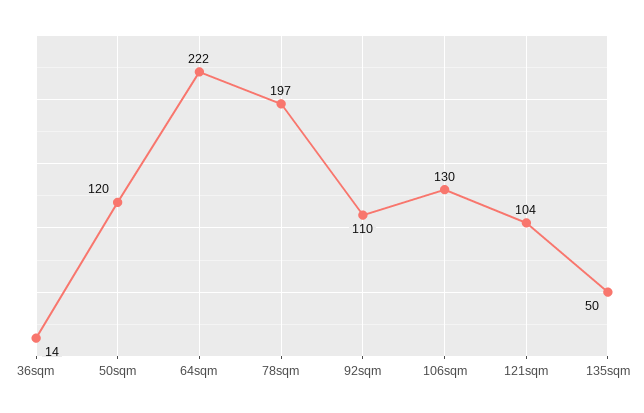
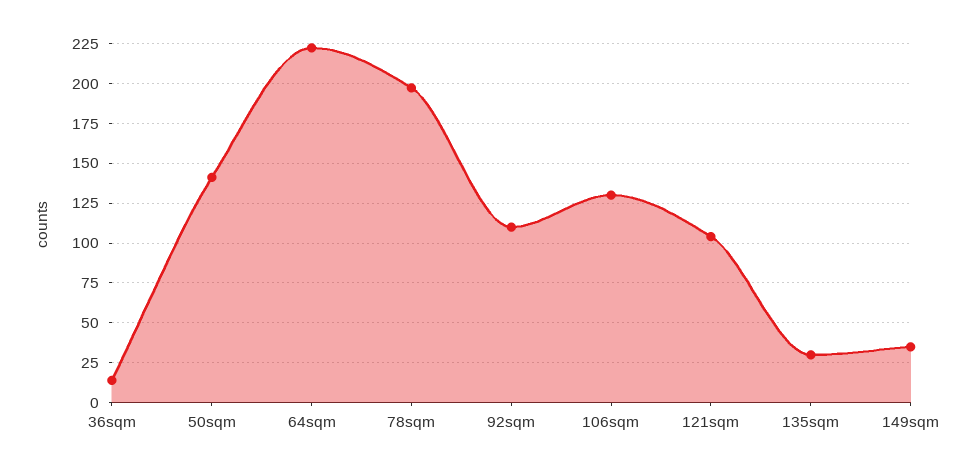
  {
    "36sqm": 14,
-   "50sqm": 120,
+   "50sqm": 140,
    "64sqm": 222,
    "78sqm": 197,
    "92sqm": 110,
    "106sqm": 130,
    "121sqm": 104,
-   "135sqm": 50
+   "135sqm": 30,
+   "149sqm": 35
  }

